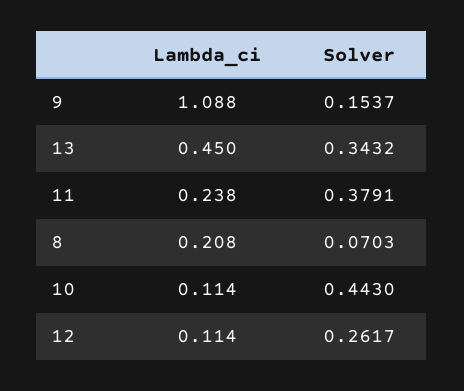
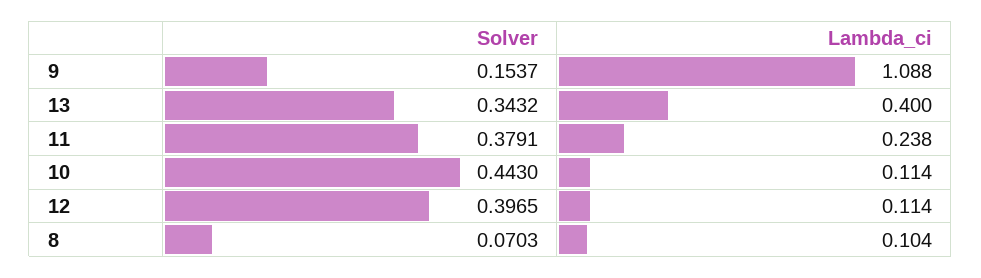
  {
    "Lambda_ci": {
      "9": 1.088,
-     "13": 0.45,
+     "13": 0.4,
      "11": 0.238,
-     "8": 0.208,
+     "8": 0.104,
      "10": 0.114,
      "12": 0.114
    },
    "Solver": {
      "9": 0.1537,
      "13": 0.3432,
      "11": 0.3791,
      "8": 0.0703,
      "10": 0.443,
-     "12": 0.2617
+     "12": 0.3965
    }
  }

